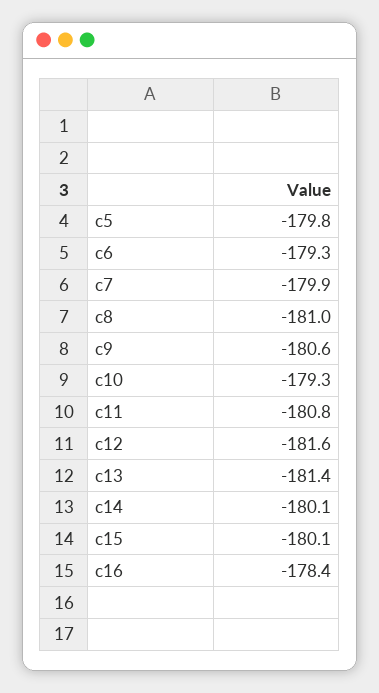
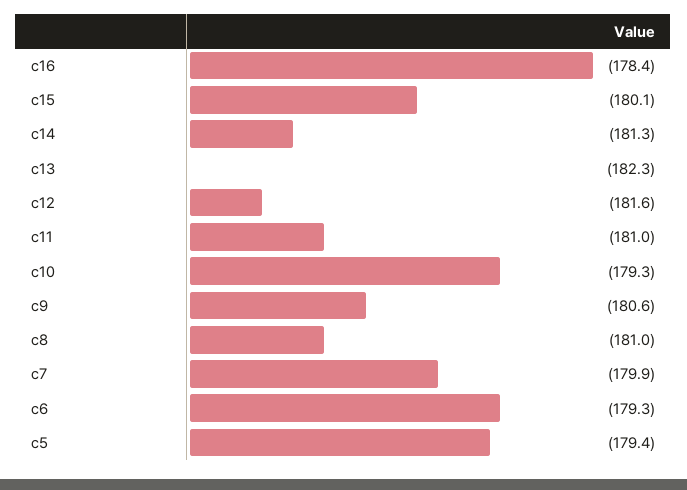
  {
-   "c5": -179.8,
+   "c5": -179.4,
    "c6": -179.3,
    "c7": -179.9,
    "c8": -181,
    "c9": -180.6,
    "c10": -179.3,
-   "c11": -180.8,
+   "c11": -181,
    "c12": -181.6,
-   "c13": -181.4,
+   "c13": -182.3,
-   "c14": -180.1,
+   "c14": -181.3,
    "c15": -180.1,
    "c16": -178.4
  }

